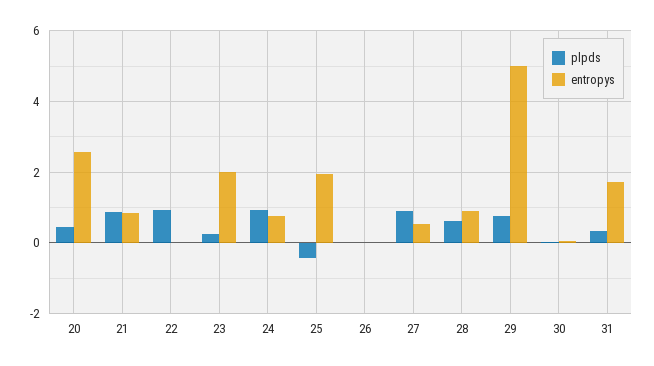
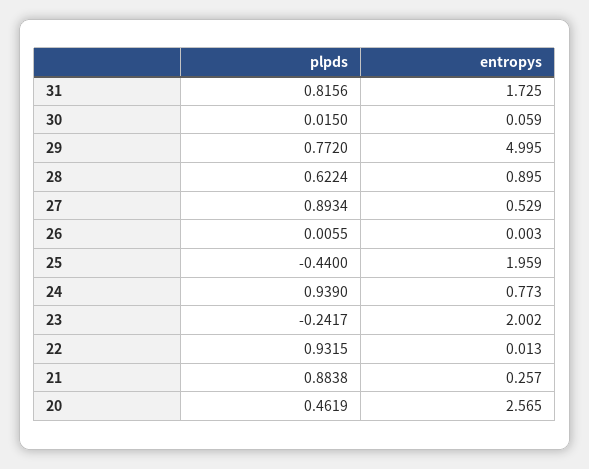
  {
    "plpds": {
      "20": 0.4619,
      "21": 0.8838,
      "22": 0.9315,
-     "23": 0.2,
+     "23": -0.2417,
      "24": 0.939,
      "25": -0.44,
      "26": 0.0055,
      "27": 0.8934,
      "28": 0.6224,
      "29": 0.772,
      "30": 0.015,
-     "31": 0.4
+     "31": 0.8156
    },
    "entropys": {
      "20": 2.565,
-     "21": 0.8,
+     "21": 0.257,
      "22": 0.013,
      "23": 2.002,
      "24": 0.773,
      "25": 1.959,
      "26": 0.003,
      "27": 0.529,
      "28": 0.895,
      "29": 4.995,
      "30": 0.059,
      "31": 1.725
    }
  }

